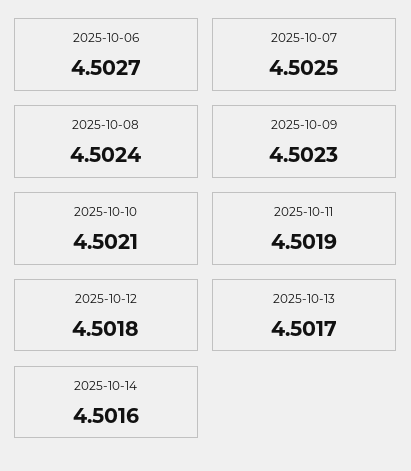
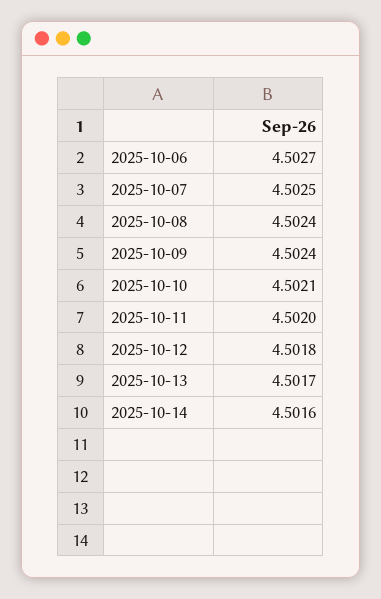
  {
    "2025-10-06": 4.5027,
    "2025-10-07": 4.5025,
    "2025-10-08": 4.5024,
-   "2025-10-09": 4.5023,
+   "2025-10-09": 4.5024,
    "2025-10-10": 4.5021,
-   "2025-10-11": 4.5019,
+   "2025-10-11": 4.502,
    "2025-10-12": 4.5018,
    "2025-10-13": 4.5017,
    "2025-10-14": 4.5016
  }

